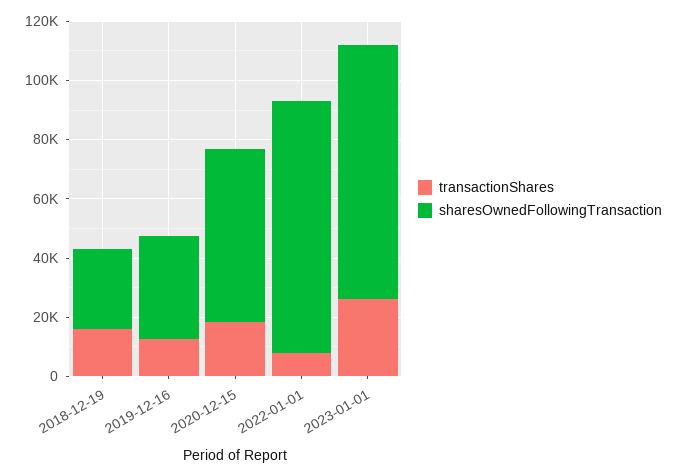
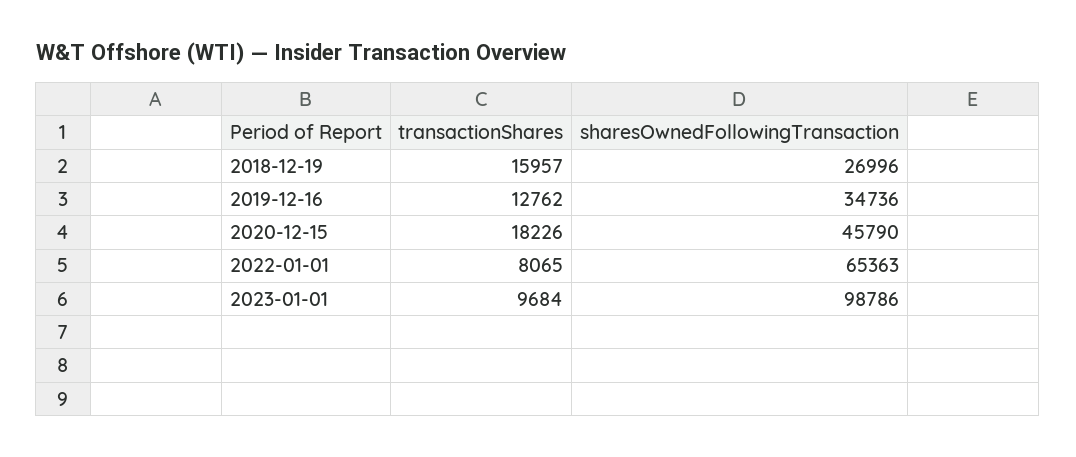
  {
    "transactionShares": {
      "2018-12-19": 15957,
      "2019-12-16": 12762,
      "2020-12-15": 18226,
      "2022-01-01": 8065,
-     "2023-01-01": 25000
+     "2023-01-01": 9684
    },
    "sharesOwnedFollowingTransaction": {
      "2018-12-19": 26996,
      "2019-12-16": 34736,
-     "2020-12-15": 60000,
+     "2020-12-15": 45790,
-     "2022-01-01": 85000,
+     "2022-01-01": 65363,
-     "2023-01-01": 85000
+     "2023-01-01": 98786
    }
  }

